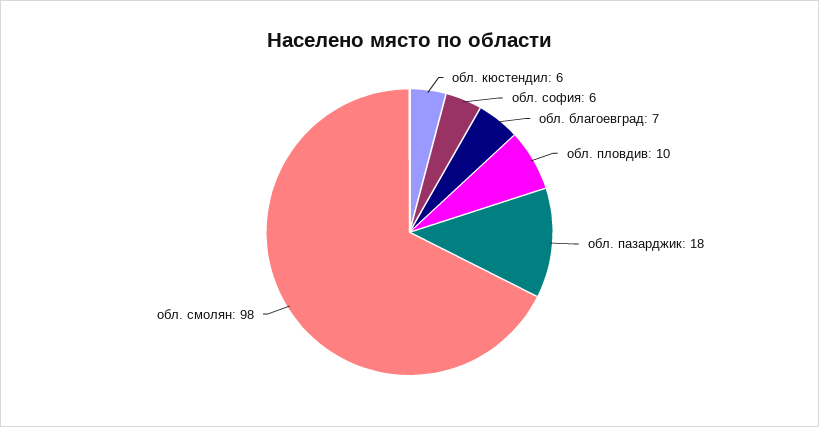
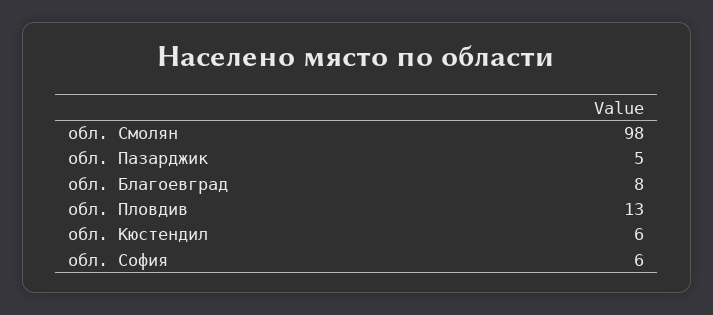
  {
    "обл. кюстендил": 6,
    "обл. софия": 6,
-   "обл. благоевград": 7,
+   "обл. благоевград": 8,
-   "обл. пловдив": 10,
+   "обл. пловдив": 13,
-   "обл. пазарджик": 18,
+   "обл. пазарджик": 5,
    "обл. смолян": 98
  }

